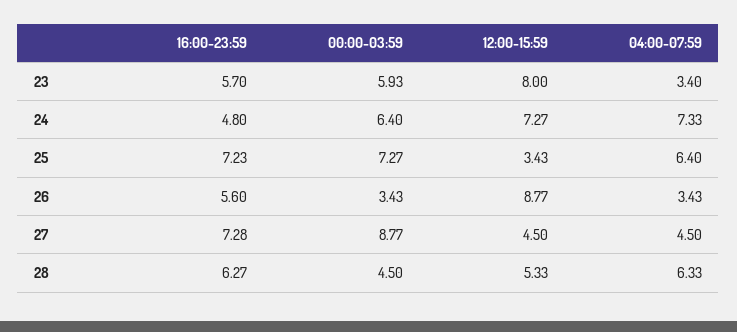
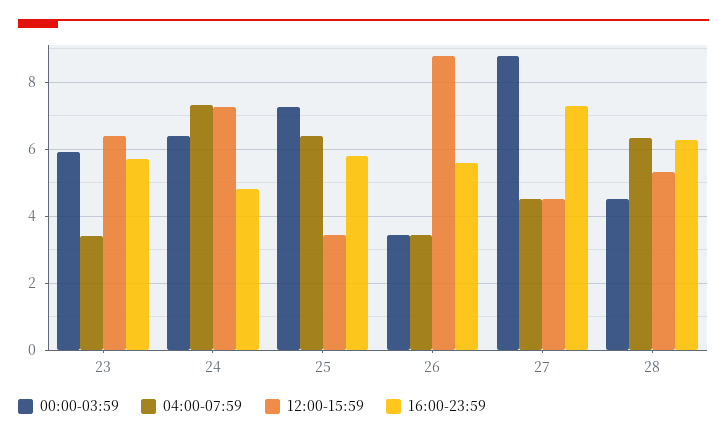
  {
    "16:00-23:59": {
      "23": 5.7,
      "24": 4.8,
-     "25": 7.23,
+     "25": 5.8,
      "26": 5.6,
      "27": 7.28,
      "28": 6.27
    },
    "00:00-03:59": {
      "23": 5.93,
      "24": 6.4,
      "25": 7.27,
      "26": 3.43,
      "27": 8.77,
      "28": 4.5
    },
    "12:00-15:59": {
-     "23": 8,
+     "23": 6.4,
      "24": 7.27,
      "25": 3.43,
      "26": 8.77,
      "27": 4.5,
      "28": 5.33
    },
    "04:00-07:59": {
      "23": 3.4,
      "24": 7.33,
      "25": 6.4,
      "26": 3.43,
      "27": 4.5,
      "28": 6.33
    }
  }

